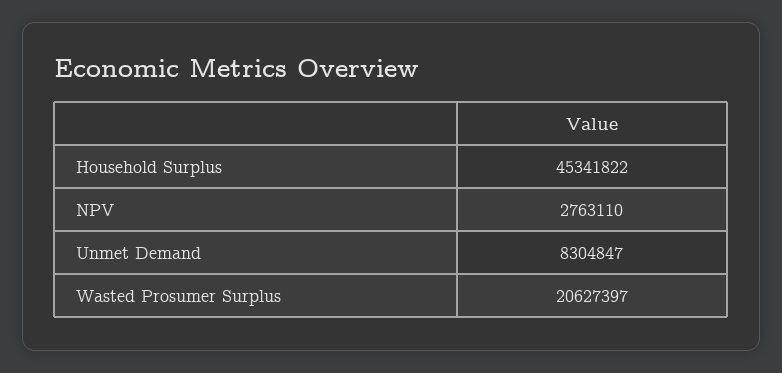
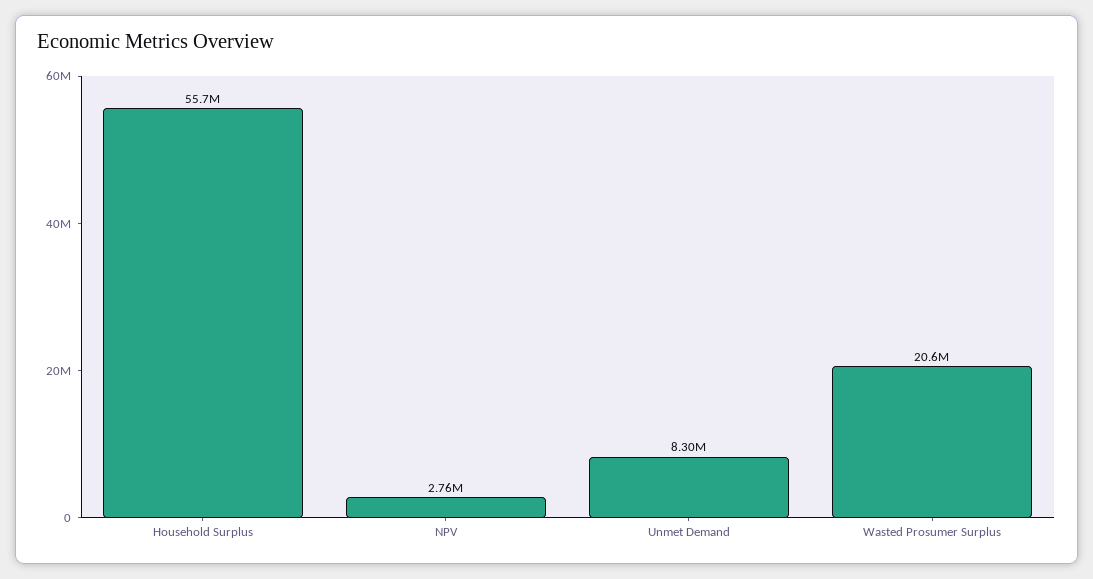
  {
-   "Household Surplus": 45341822,
+   "Household Surplus": 55700000,
    "NPV": 2763110,
    "Unmet Demand": 8304847,
    "Wasted Prosumer Surplus": 20627397
  }

